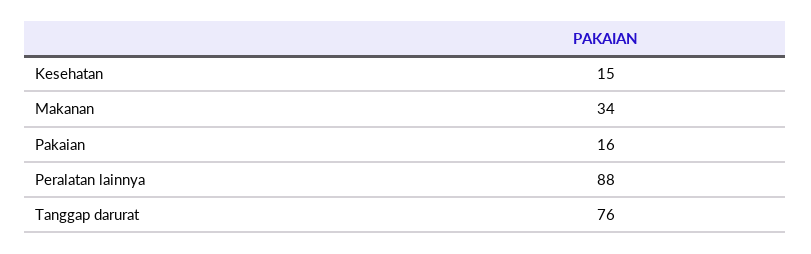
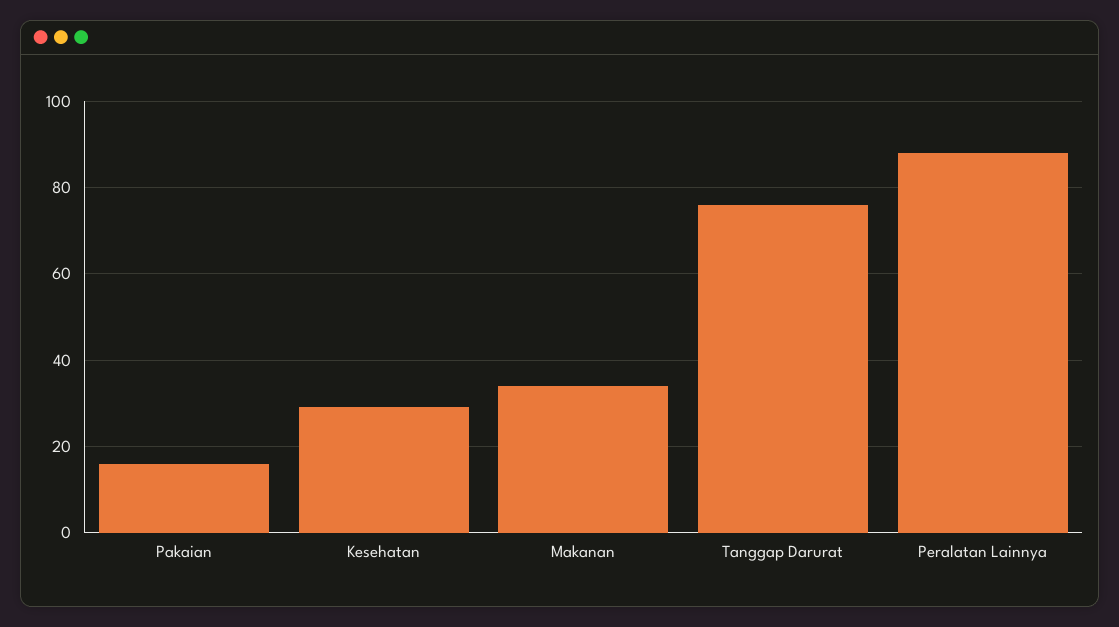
  {
-   "Kesehatan": 15,
+   "Kesehatan": 30,
    "Makanan": 34,
    "Pakaian": 16,
    "Peralatan lainnya": 88,
    "Tanggap darurat": 76
  }

